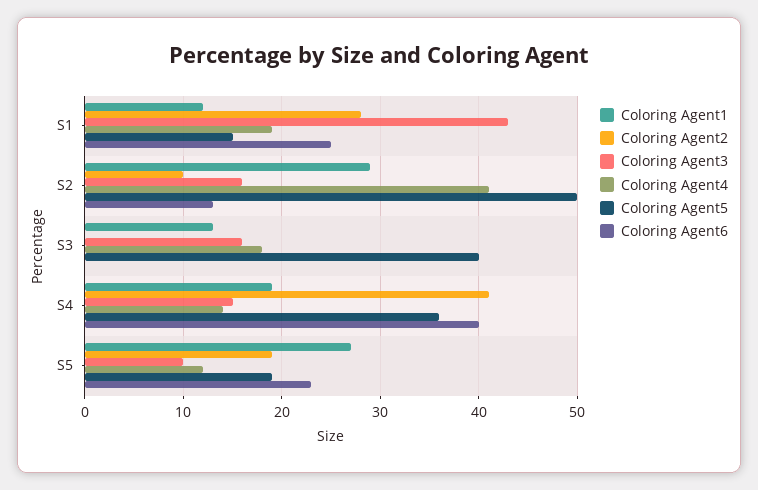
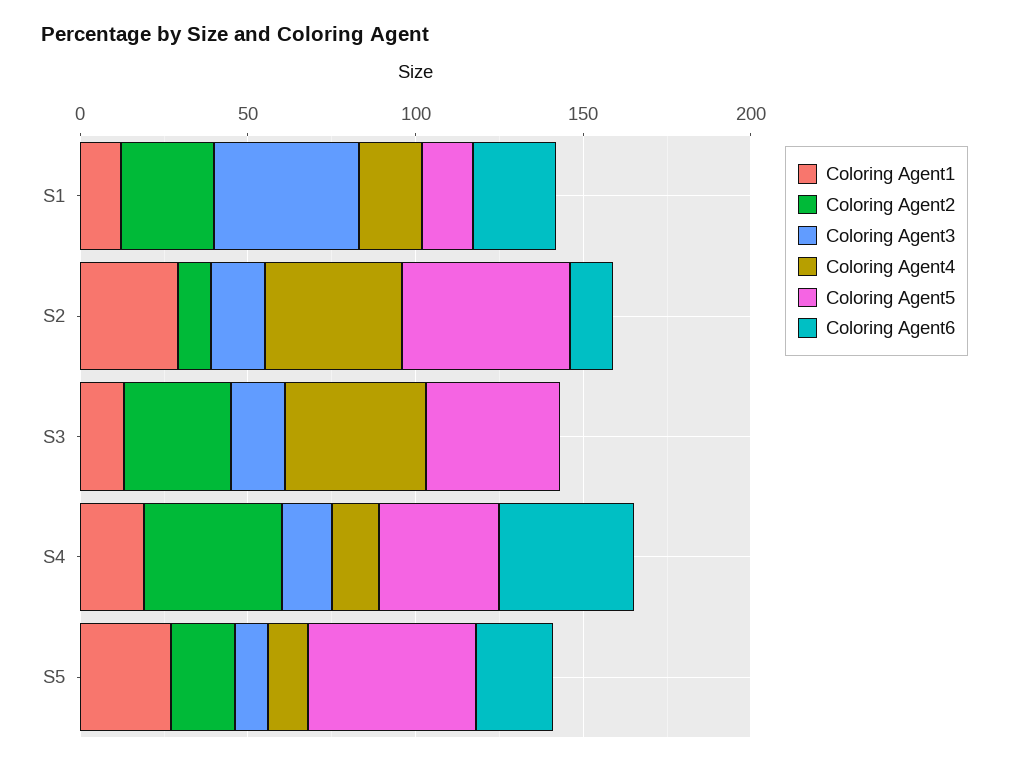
  {
    "Coloring Agent1": {
      "S1": 12,
      "S2": 29,
      "S3": 13,
      "S4": 19,
      "S5": 27
    },
    "Coloring Agent2": {
      "S1": 28,
      "S2": 10,
-     "S3": 0,
+     "S3": 30,
      "S4": 41,
      "S5": 19
    },
    "Coloring Agent3": {
      "S1": 43,
      "S2": 16,
      "S3": 16,
      "S4": 15,
      "S5": 10
    },
    "Coloring Agent4": {
      "S1": 19,
      "S2": 41,
-     "S3": 18,
+     "S3": 40,
      "S4": 14,
      "S5": 12
    },
    "Coloring Agent5": {
      "S1": 15,
      "S2": 50,
      "S3": 40,
      "S4": 36,
-     "S5": 19
+     "S5": 50
    },
    "Coloring Agent6": {
      "S1": 25,
      "S2": 13,
      "S3": 0,
      "S4": 40,
      "S5": 23
    }
  }

